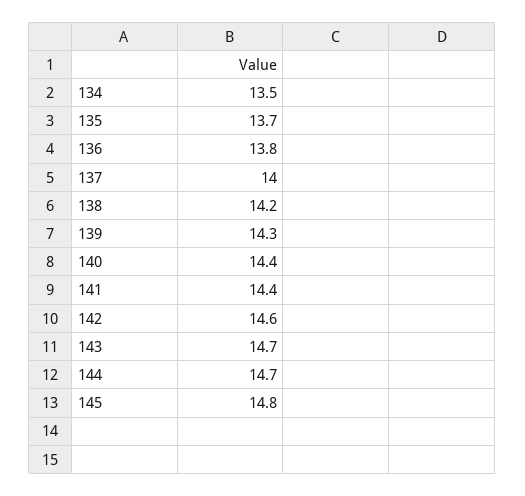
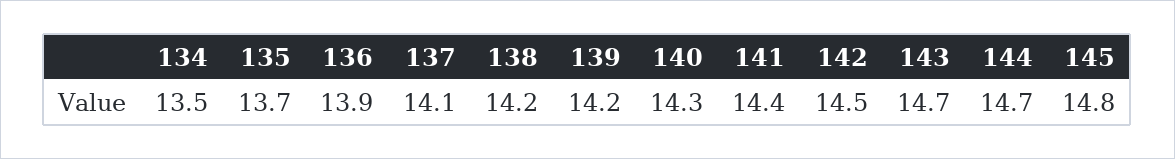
  {
    "134": 13.5,
    "135": 13.7,
-   "136": 13.8,
+   "136": 13.9,
-   "137": 14,
+   "137": 14.1,
    "138": 14.2,
-   "139": 14.3,
+   "139": 14.2,
-   "140": 14.4,
+   "140": 14.3,
    "141": 14.4,
-   "142": 14.6,
+   "142": 14.5,
    "143": 14.7,
    "144": 14.7,
    "145": 14.8
  }

